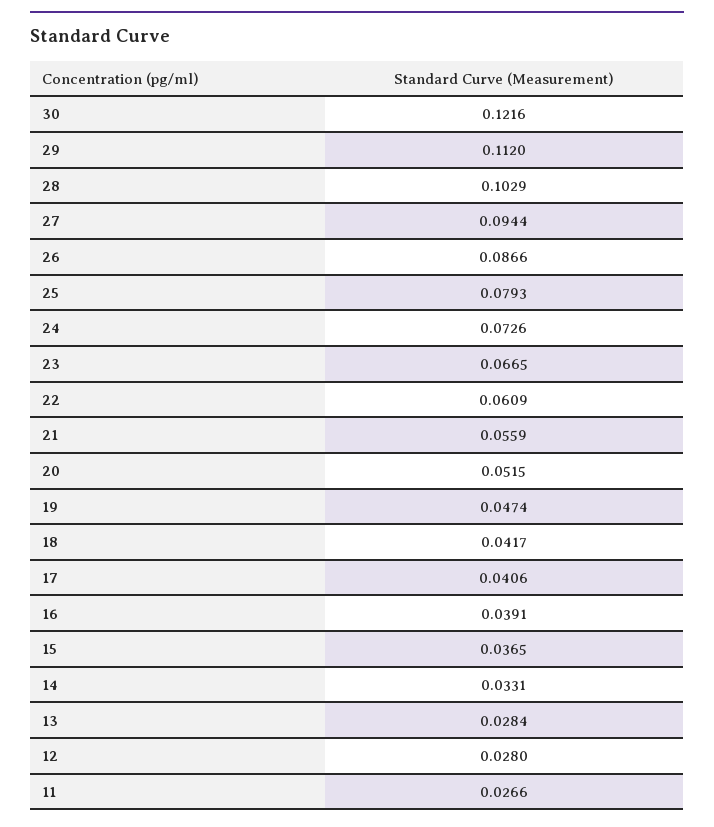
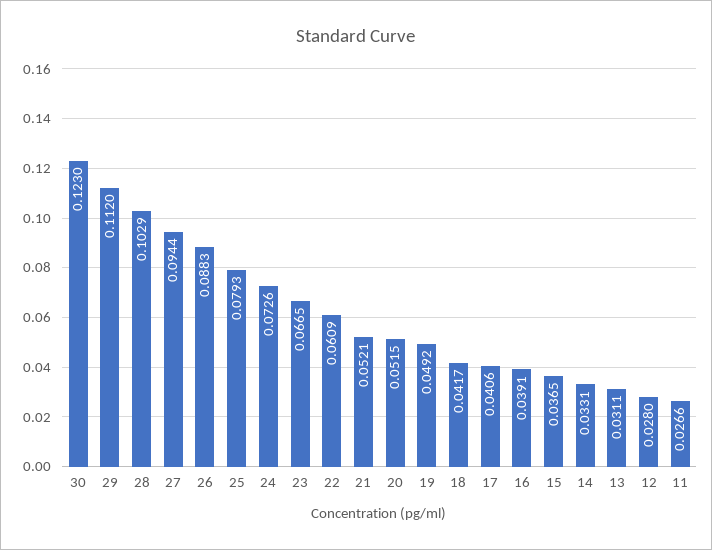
  {
-   "30": 0.1216,
+   "30": 0.123,
    "29": 0.112,
    "28": 0.1029,
    "27": 0.0944,
-   "26": 0.0866,
+   "26": 0.0883,
    "25": 0.0793,
    "24": 0.0726,
    "23": 0.0665,
    "22": 0.0609,
-   "21": 0.0559,
+   "21": 0.0521,
    "20": 0.0515,
-   "19": 0.0474,
+   "19": 0.0492,
    "18": 0.0417,
    "17": 0.0406,
    "16": 0.0391,
    "15": 0.0365,
    "14": 0.0331,
-   "13": 0.0284,
+   "13": 0.0311,
    "12": 0.028,
    "11": 0.0266
  }

